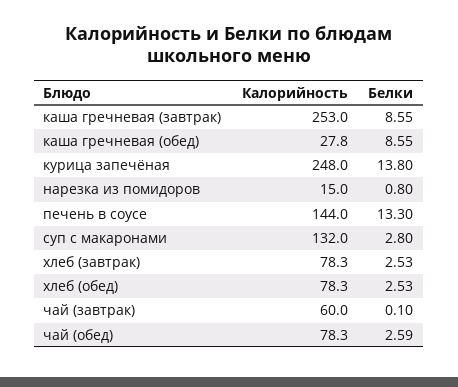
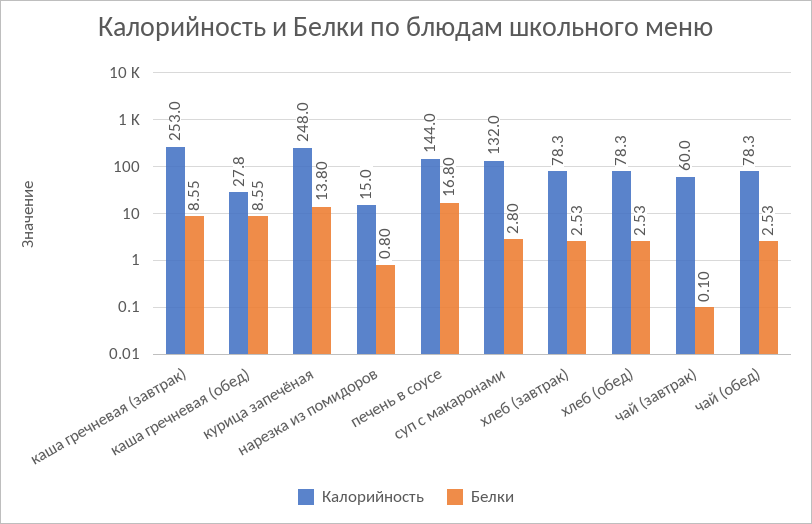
  {
    "Калорийность": {
      "каша гречневая (завтрак)": 253,
      "каша гречневая (обед)": 27.8,
      "курица запечёная": 248,
      "нарезка из помидоров": 15,
      "печень в соусе": 144,
      "суп с макаронами": 132,
      "хлеб (завтрак)": 78.3,
      "хлеб (обед)": 78.3,
      "чай (завтрак)": 60,
      "чай (обед)": 78.3
    },
    "Белки": {
      "каша гречневая (завтрак)": 8.55,
      "каша гречневая (обед)": 8.55,
      "курица запечёная": 13.8,
      "нарезка из помидоров": 0.8,
-     "печень в соусе": 13.3,
+     "печень в соусе": 16.8,
      "суп с макаронами": 2.8,
      "хлеб (завтрак)": 2.53,
      "хлеб (обед)": 2.53,
      "чай (завтрак)": 0.1,
-     "чай (обед)": 2.59
+     "чай (обед)": 2.53
    }
  }

